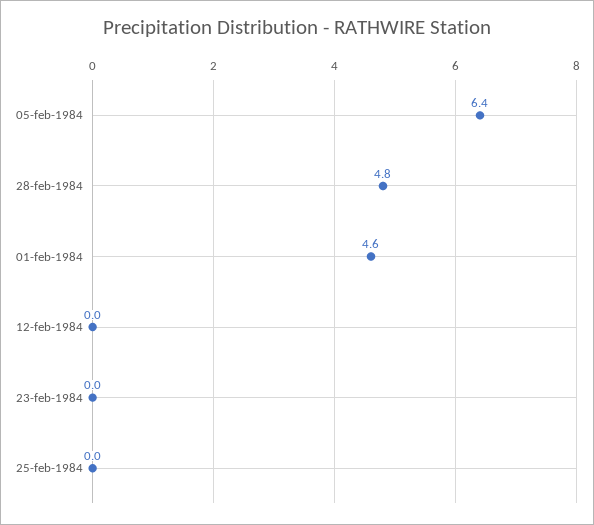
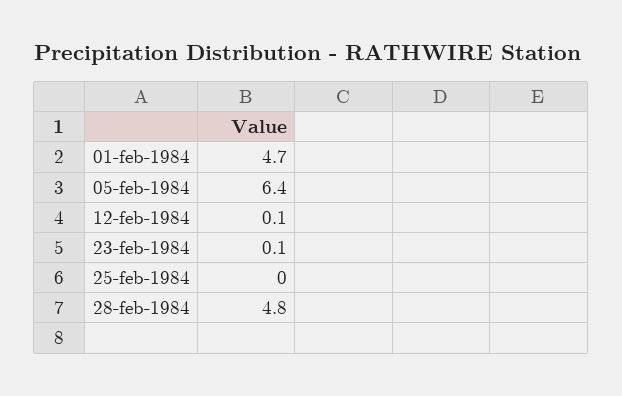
  {
    "05-feb-1984": 6.4,
    "28-feb-1984": 4.8,
-   "01-feb-1984": 4.6,
+   "01-feb-1984": 4.7,
-   "12-feb-1984": 0,
+   "12-feb-1984": 0.1,
-   "23-feb-1984": 0,
+   "23-feb-1984": 0.1,
    "25-feb-1984": 0
  }

